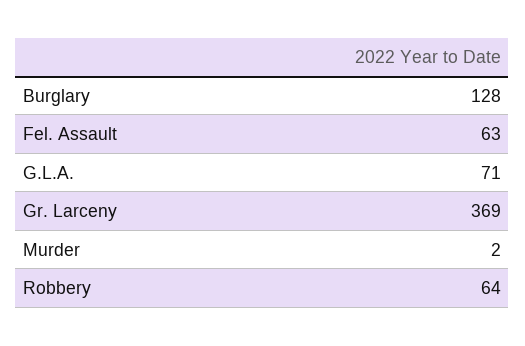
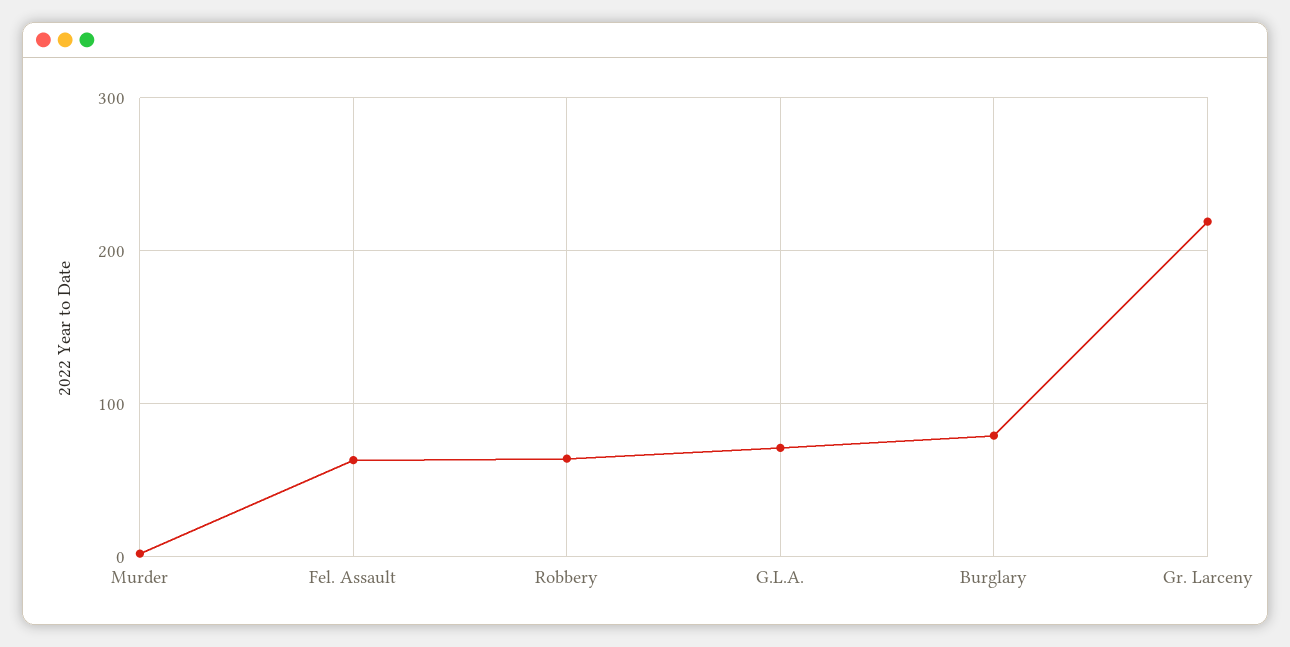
  {
-   "Burglary": 128,
+   "Burglary": 80,
    "Fel. Assault": 63,
    "G.L.A.": 71,
-   "Gr. Larceny": 369,
+   "Gr. Larceny": 220,
    "Murder": 2,
    "Robbery": 64
  }

